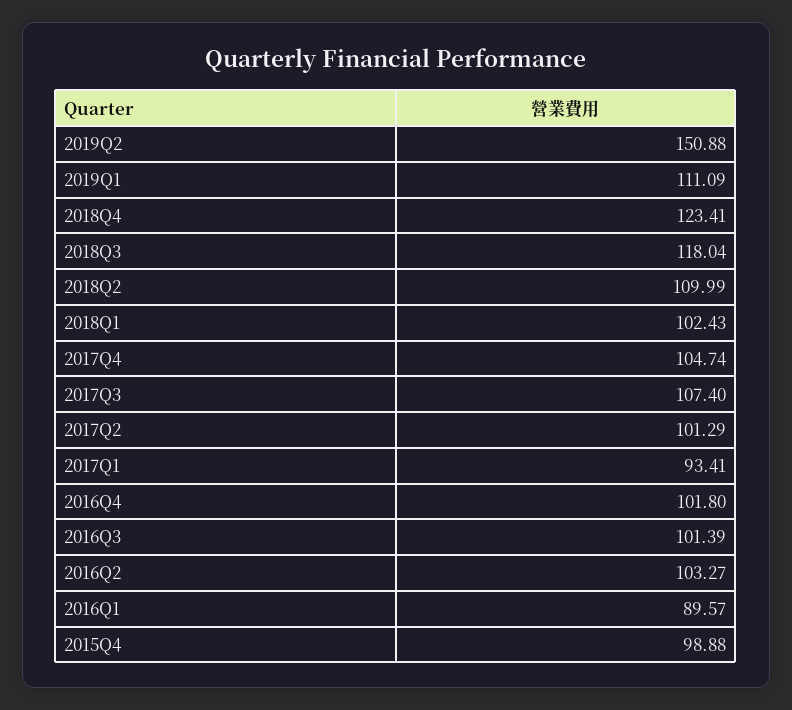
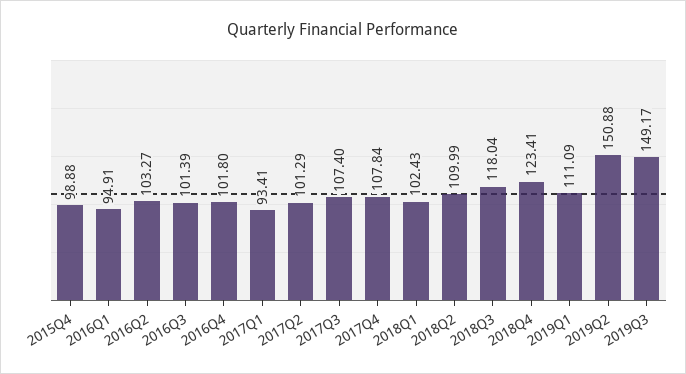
  {
    "2019Q2": 150.88,
    "2019Q1": 111.09,
    "2018Q4": 123.41,
    "2018Q3": 118.04,
    "2018Q2": 109.99,
    "2018Q1": 102.43,
-   "2017Q4": 104.74,
+   "2017Q4": 107.84,
    "2017Q3": 107.4,
    "2017Q2": 101.29,
    "2017Q1": 93.41,
    "2016Q4": 101.8,
    "2016Q3": 101.39,
    "2016Q2": 103.27,
-   "2016Q1": 89.57,
+   "2016Q1": 94.91,
-   "2015Q4": 98.88
+   "2015Q4": 98.88,
+   "2019Q3": 149.17
  }

